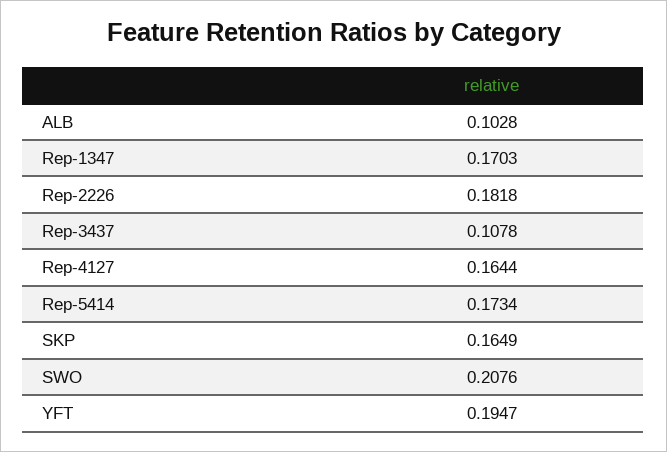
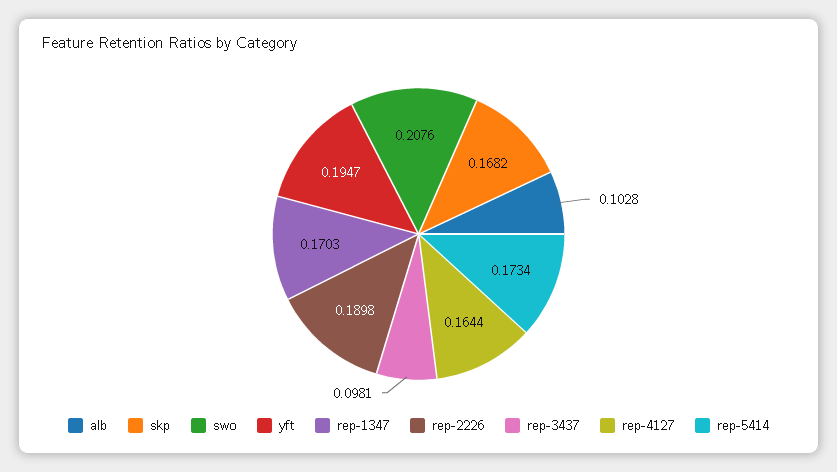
  {
    "ALB": 0.1028,
    "Rep-1347": 0.1703,
-   "Rep-2226": 0.1818,
+   "Rep-2226": 0.1898,
-   "Rep-3437": 0.1078,
+   "Rep-3437": 0.0981,
    "Rep-4127": 0.1644,
    "Rep-5414": 0.1734,
-   "SKP": 0.1649,
+   "SKP": 0.1682,
    "SWO": 0.2076,
    "YFT": 0.1947
  }

